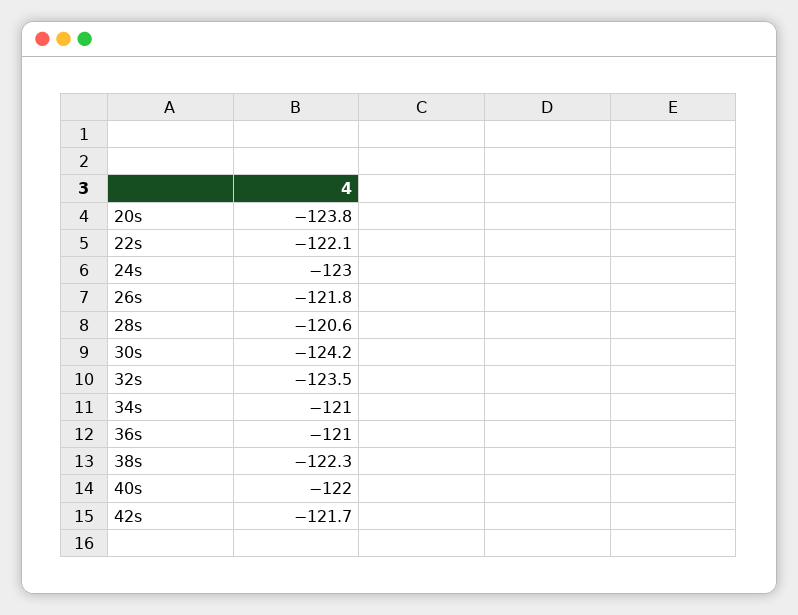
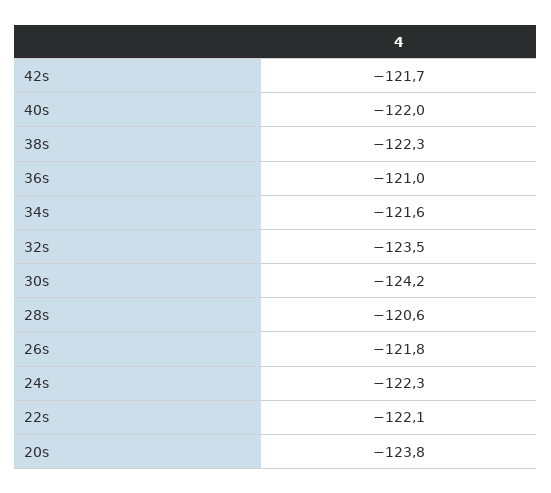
  {
    "20s": -123.8,
    "22s": -122.1,
-   "24s": -123,
+   "24s": -122.3,
    "26s": -121.8,
    "28s": -120.6,
    "30s": -124.2,
    "32s": -123.5,
-   "34s": -121,
+   "34s": -121.6,
    "36s": -121,
    "38s": -122.3,
    "40s": -122,
    "42s": -121.7
  }

